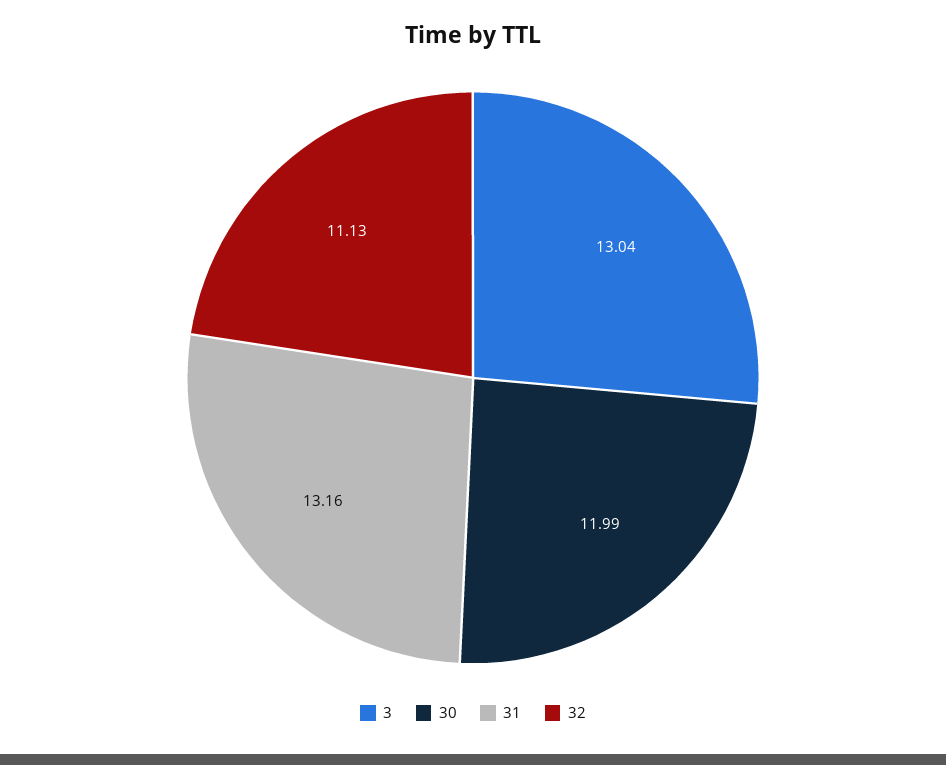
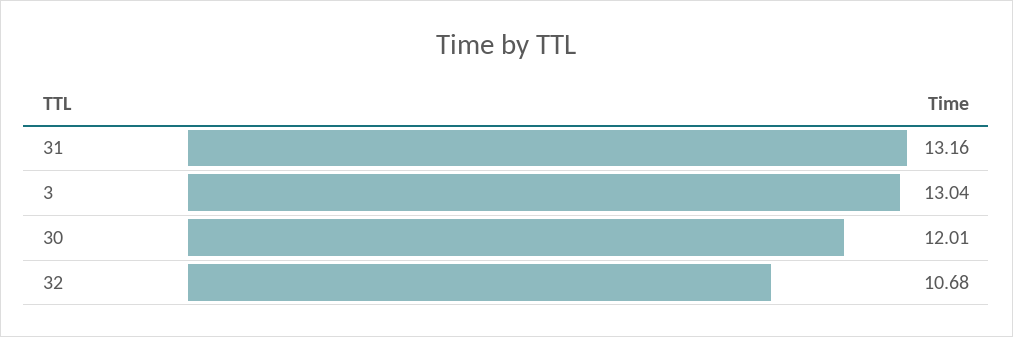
  {
    "3": 13.04,
-   "30": 11.99,
+   "30": 12.01,
    "31": 13.16,
-   "32": 11.13
+   "32": 10.68
  }

